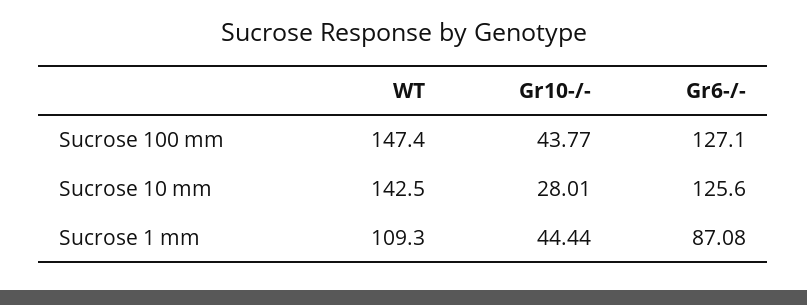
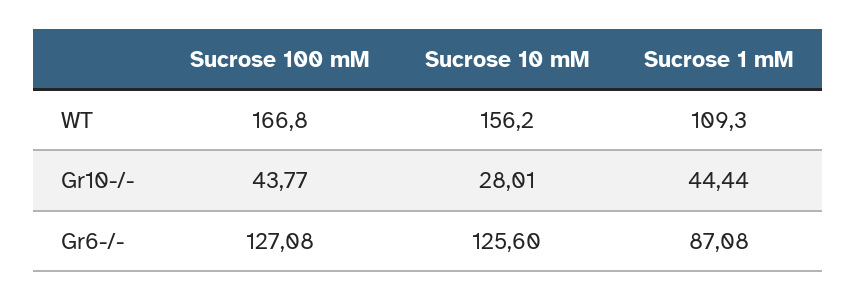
  {
    "WT": {
-     "Sucrose 100 mm": 147.4,
+     "Sucrose 100 mm": 166.8,
-     "Sucrose 10 mm": 142.5,
+     "Sucrose 10 mm": 156.2,
      "Sucrose 1 mm": 109.3
    },
    "Gr10-/-": {
      "Sucrose 100 mm": 43.77,
      "Sucrose 10 mm": 28.01,
      "Sucrose 1 mm": 44.44
    },
    "Gr6-/-": {
-     "Sucrose 100 mm": 127.1,
+     "Sucrose 100 mm": 127.08,
      "Sucrose 10 mm": 125.6,
      "Sucrose 1 mm": 87.08
    }
  }

